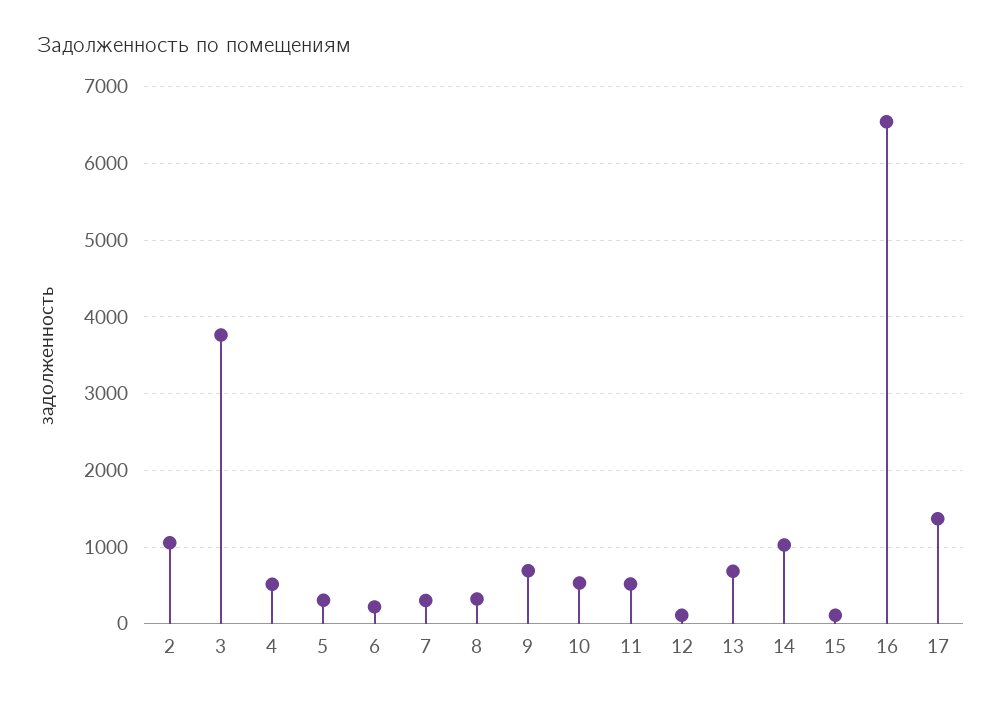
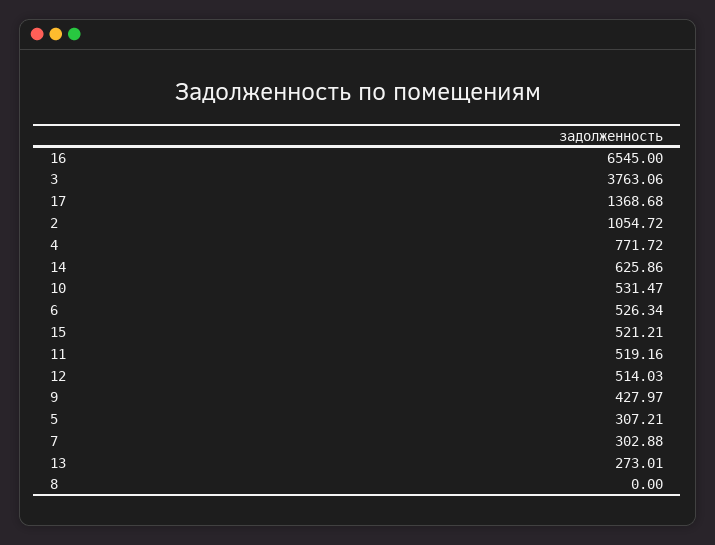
  {
    "2": 1054.72,
    "3": 3763.06,
-   "4": 500,
+   "4": 771.72,
    "5": 307.21,
-   "6": 200,
+   "6": 526.34,
    "7": 302.88,
-   "8": 300,
+   "8": 0,
-   "9": 700,
+   "9": 427.97,
    "10": 531.47,
    "11": 519.16,
-   "12": 100,
+   "12": 514.03,
-   "13": 700,
+   "13": 273.01,
-   "14": 1000,
+   "14": 625.86,
-   "15": 100,
+   "15": 521.21,
    "16": 6545,
    "17": 1368.68
  }

